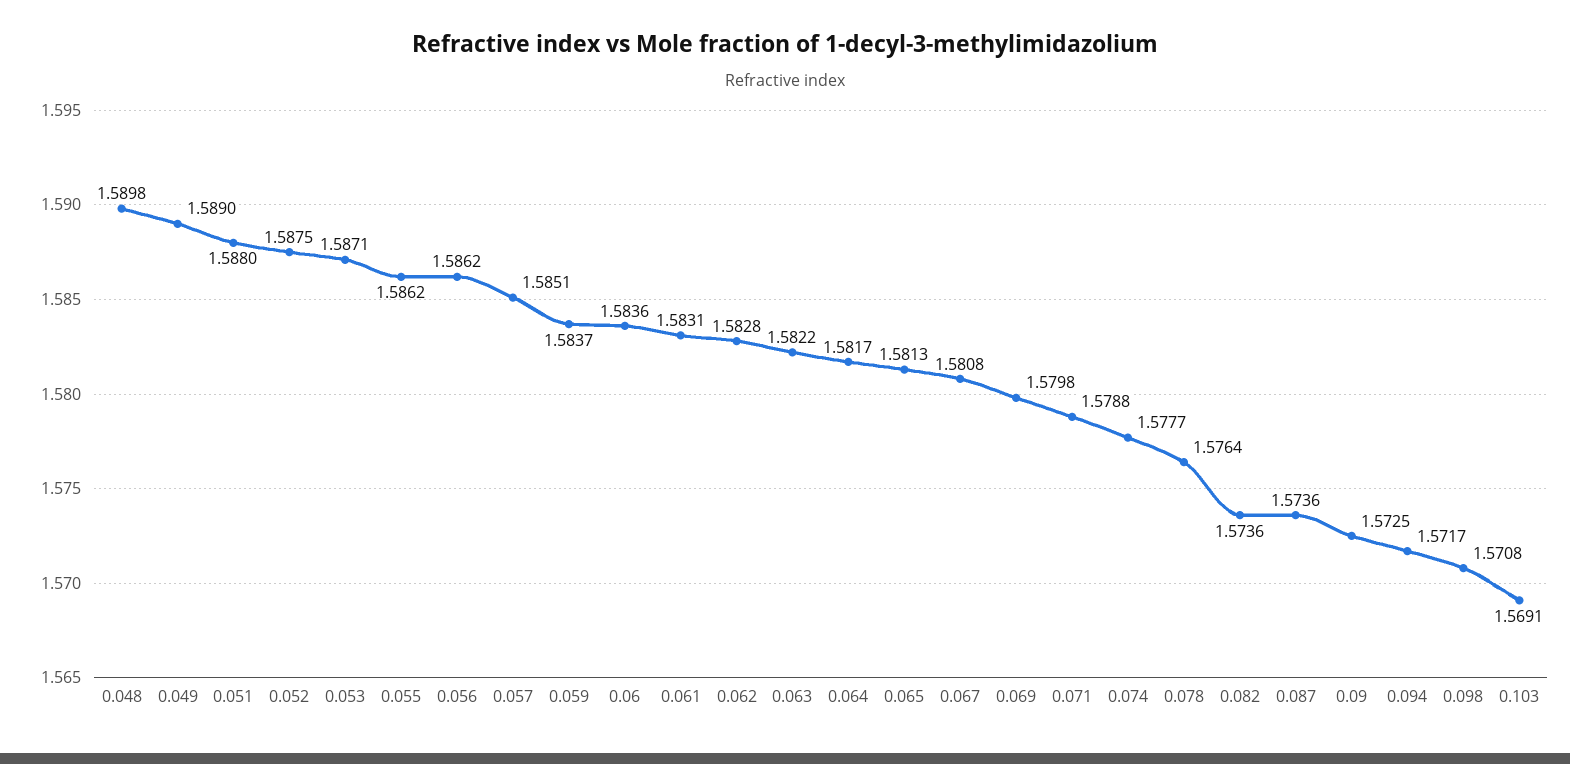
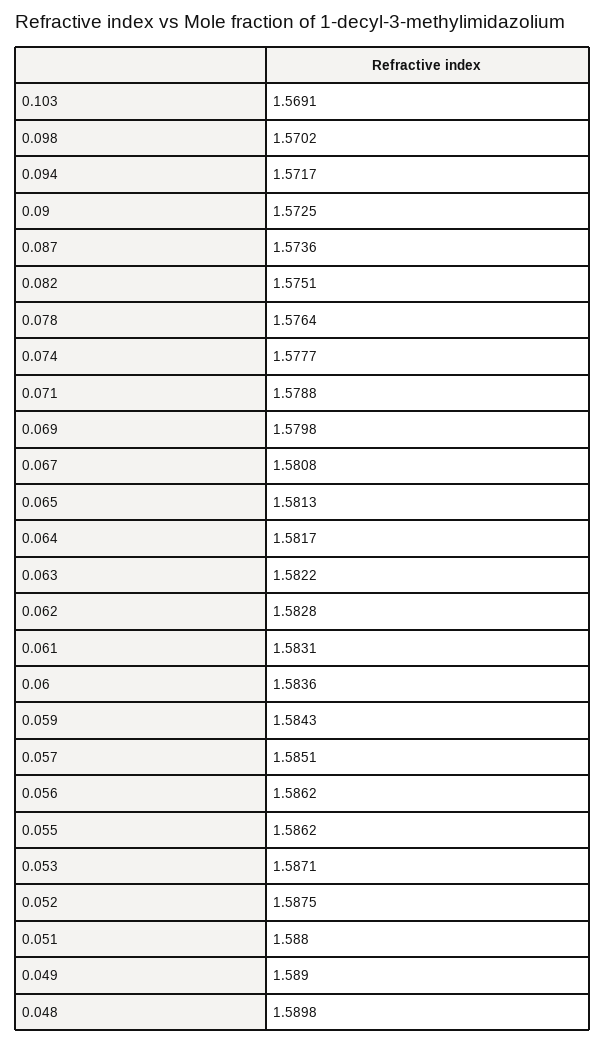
  {
    "0.048": 1.5898,
    "0.049": 1.589,
    "0.051": 1.588,
    "0.052": 1.5875,
    "0.053": 1.5871,
    "0.055": 1.5862,
    "0.056": 1.5862,
    "0.057": 1.5851,
-   "0.059": 1.5837,
+   "0.059": 1.5843,
    "0.06": 1.5836,
    "0.061": 1.5831,
    "0.062": 1.5828,
    "0.063": 1.5822,
    "0.064": 1.5817,
    "0.065": 1.5813,
    "0.067": 1.5808,
    "0.069": 1.5798,
    "0.071": 1.5788,
    "0.074": 1.5777,
    "0.078": 1.5764,
-   "0.082": 1.5736,
+   "0.082": 1.5751,
    "0.087": 1.5736,
    "0.09": 1.5725,
    "0.094": 1.5717,
-   "0.098": 1.5708,
+   "0.098": 1.5702,
    "0.103": 1.5691
  }

